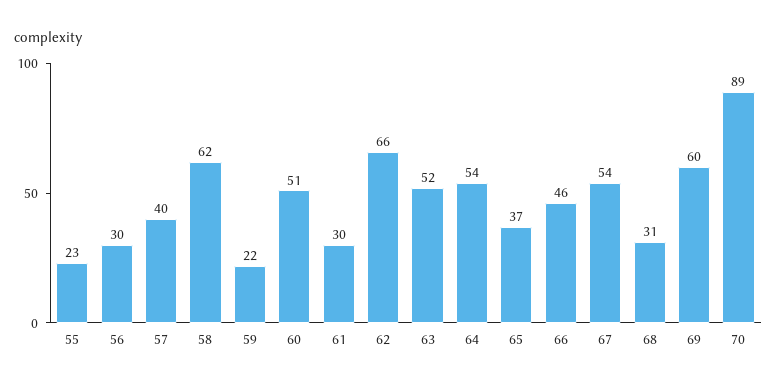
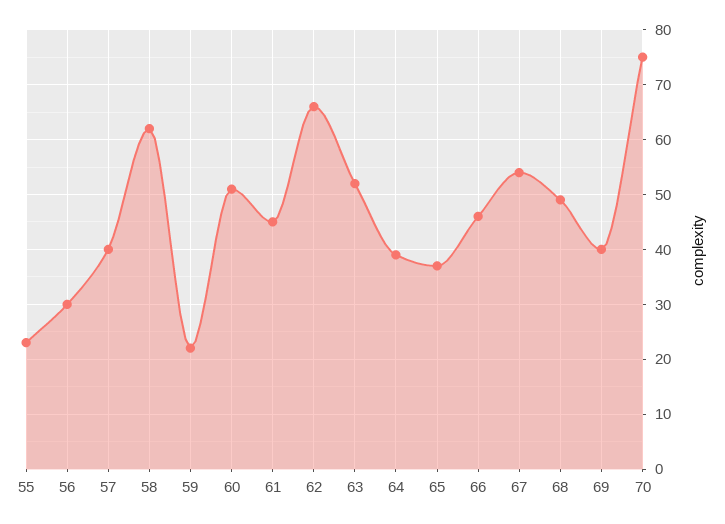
  {
    "55": 23,
    "56": 30,
    "57": 40,
    "58": 62,
    "59": 22,
    "60": 51,
-   "61": 30,
+   "61": 45,
    "62": 66,
    "63": 52,
-   "64": 54,
+   "64": 40,
    "65": 37,
    "66": 46,
    "67": 54,
-   "68": 31,
+   "68": 50,
-   "69": 60,
+   "69": 40,
-   "70": 89
+   "70": 75
  }

